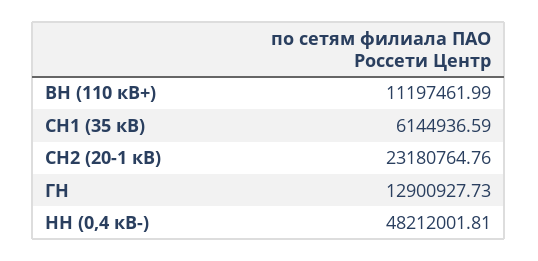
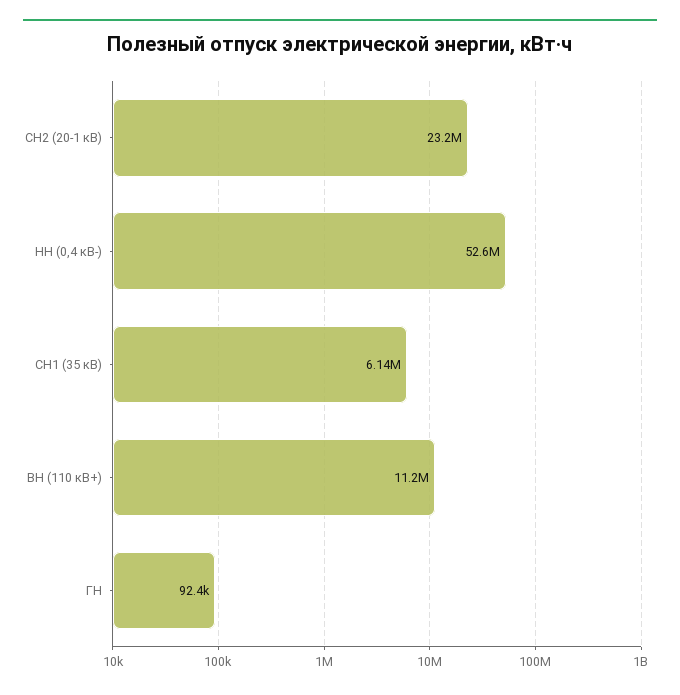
  {
    "ВН (110 кВ+)": 11197461.99,
    "СН1 (35 кВ)": 6144936.59,
    "СН2 (20-1 кВ)": 23180764.76,
-   "ГН": 12900927.73,
+   "ГН": 92400,
-   "НН (0,4 кВ-)": 48212001.81
+   "НН (0,4 кВ-)": 52600000
  }

